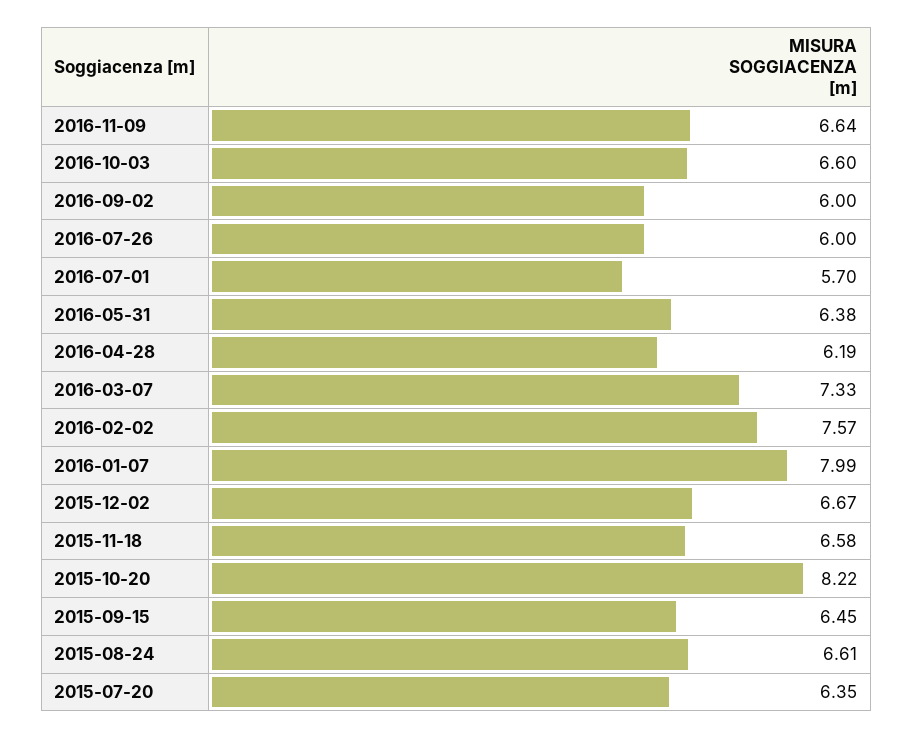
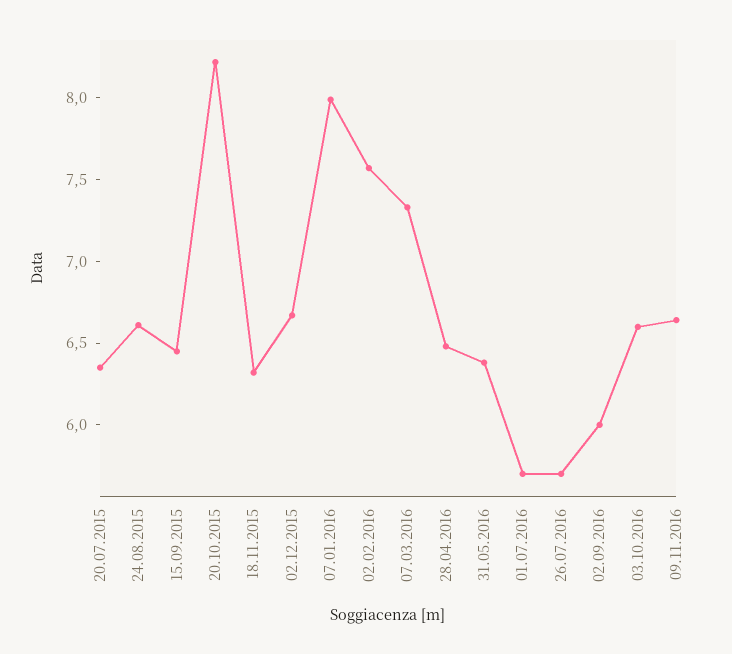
  {
    "2016-11-09": 6.64,
    "2016-10-03": 6.6,
    "2016-09-02": 6,
-   "2016-07-26": 6,
+   "2016-07-26": 5.7,
    "2016-07-01": 5.7,
    "2016-05-31": 6.38,
-   "2016-04-28": 6.19,
+   "2016-04-28": 6.5,
    "2016-03-07": 7.33,
    "2016-02-02": 7.57,
    "2016-01-07": 7.99,
    "2015-12-02": 6.67,
-   "2015-11-18": 6.58,
+   "2015-11-18": 6.3,
    "2015-10-20": 8.22,
    "2015-09-15": 6.45,
    "2015-08-24": 6.61,
    "2015-07-20": 6.35
  }

